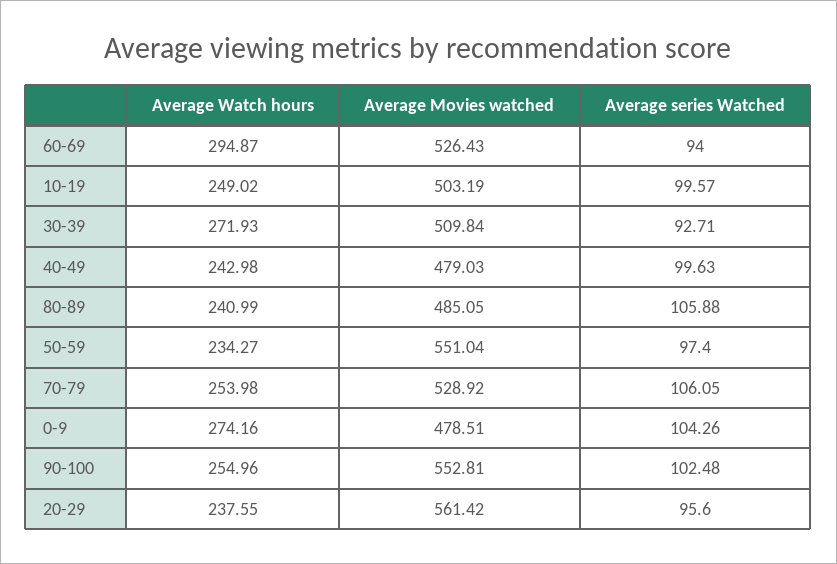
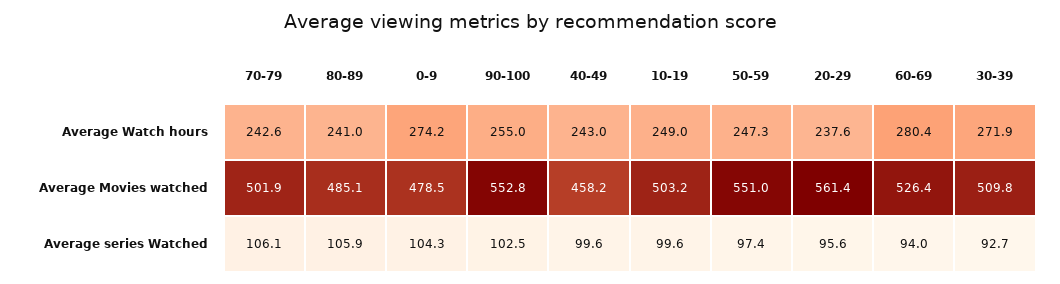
  {
    "Average Watch hours": {
-     "60-69": 294.87,
+     "60-69": 280.4,
      "10-19": 249.02,
      "30-39": 271.93,
      "40-49": 242.98,
      "80-89": 240.99,
-     "50-59": 234.27,
+     "50-59": 247.3,
-     "70-79": 253.98,
+     "70-79": 242.6,
      "0-9": 274.16,
      "90-100": 254.96,
      "20-29": 237.55
    },
    "Average Movies watched": {
      "60-69": 526.43,
      "10-19": 503.19,
      "30-39": 509.84,
-     "40-49": 479.03,
+     "40-49": 458.2,
      "80-89": 485.05,
      "50-59": 551.04,
-     "70-79": 528.92,
+     "70-79": 501.9,
      "0-9": 478.51,
      "90-100": 552.81,
      "20-29": 561.42
    },
    "Average series Watched": {
      "60-69": 94,
      "10-19": 99.57,
      "30-39": 92.71,
      "40-49": 99.63,
      "80-89": 105.88,
      "50-59": 97.4,
      "70-79": 106.05,
      "0-9": 104.26,
      "90-100": 102.48,
      "20-29": 95.6
    }
  }

